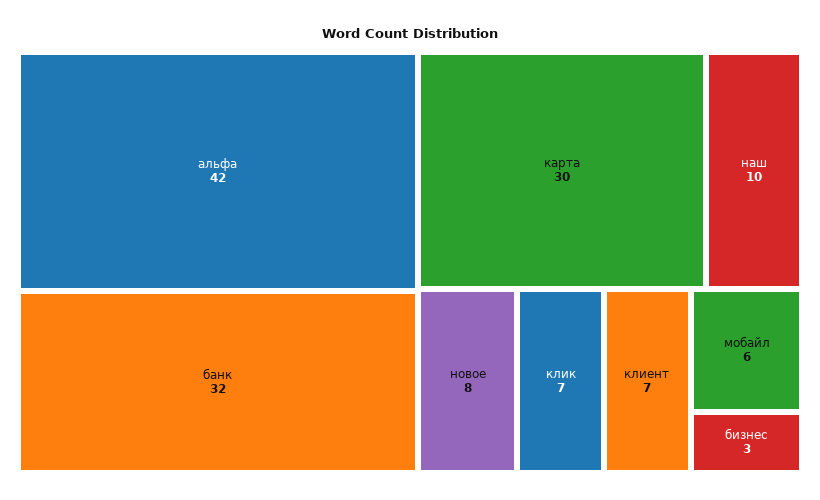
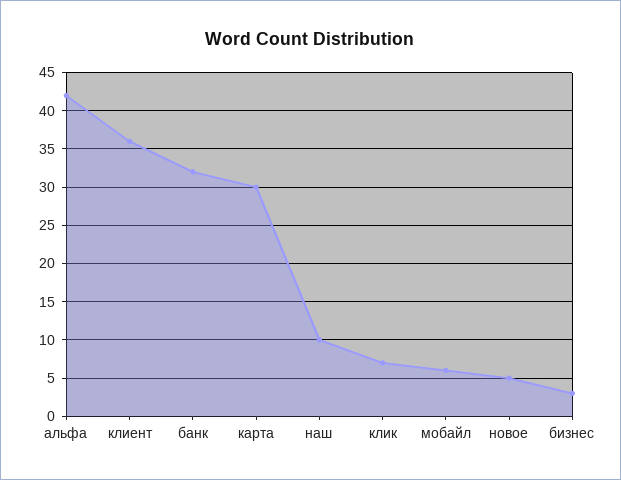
  {
    "альфа": 42,
    "банк": 32,
    "карта": 30,
    "наш": 10,
-   "новое": 8,
+   "новое": 5,
    "клик": 7,
-   "клиент": 7,
+   "клиент": 36,
    "мобайл": 6,
    "бизнес": 3
  }

